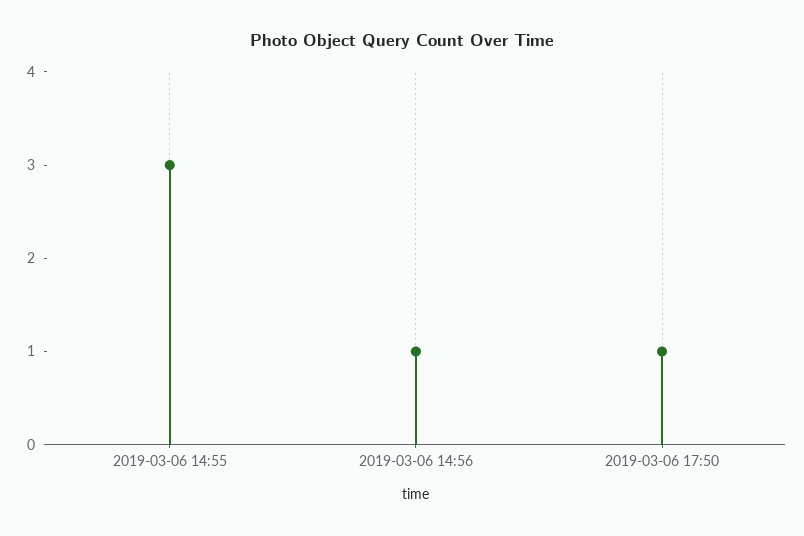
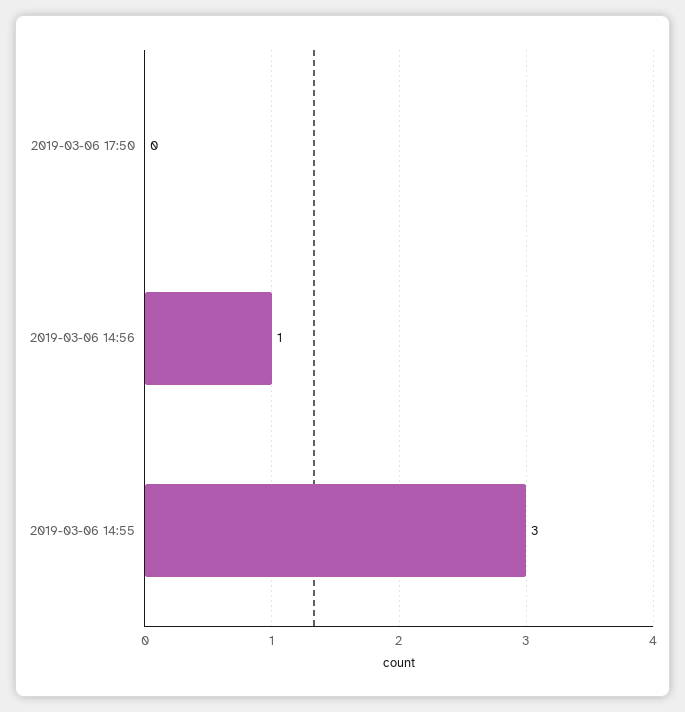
  {
    "2019-03-06 14:55": 3,
    "2019-03-06 14:56": 1,
-   "2019-03-06 17:50": 1
+   "2019-03-06 17:50": 0
  }

